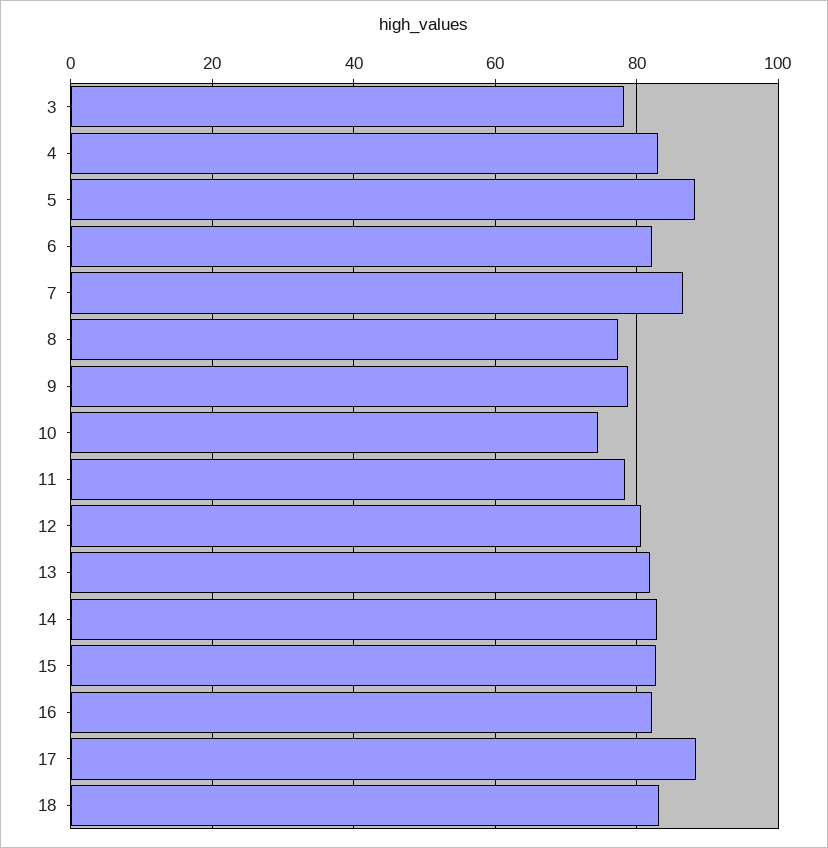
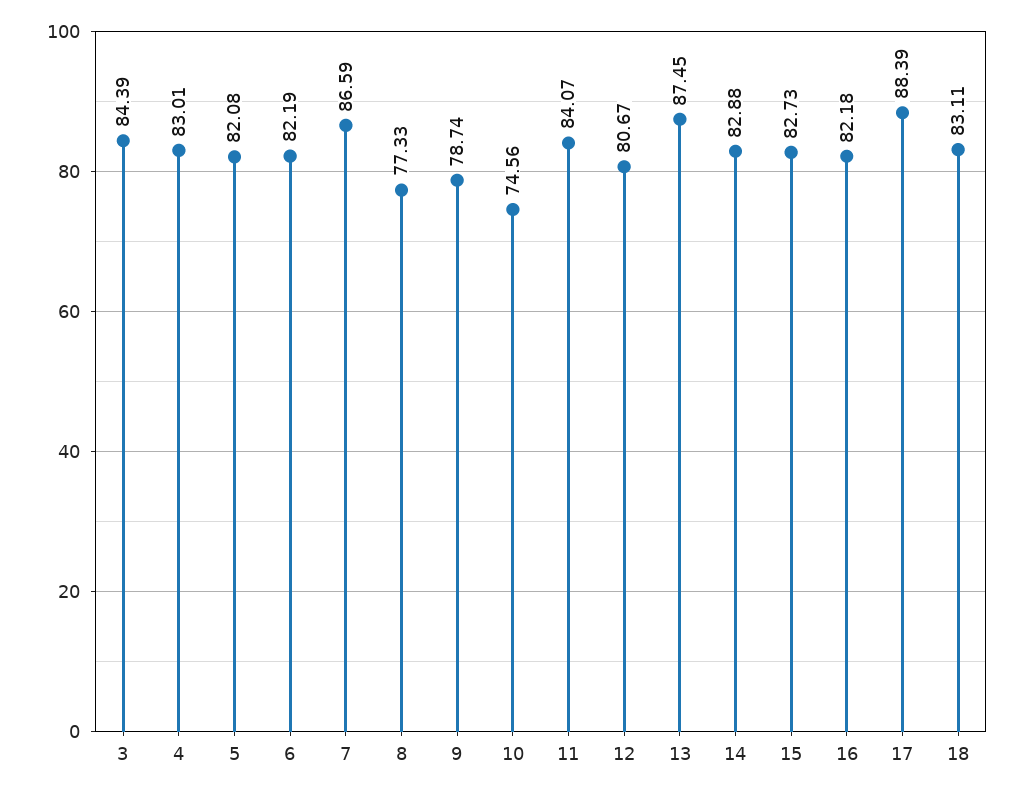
  {
-   "3": 78,
+   "3": 84.39,
    "4": 83.01,
-   "5": 88,
+   "5": 82.08,
    "6": 82.19,
    "7": 86.59,
    "8": 77.33,
    "9": 78.74,
    "10": 74.56,
-   "11": 78,
+   "11": 84.07,
    "12": 80.67,
-   "13": 82,
+   "13": 87.45,
    "14": 82.88,
    "15": 82.73,
    "16": 82.18,
    "17": 88.39,
    "18": 83.11
  }

